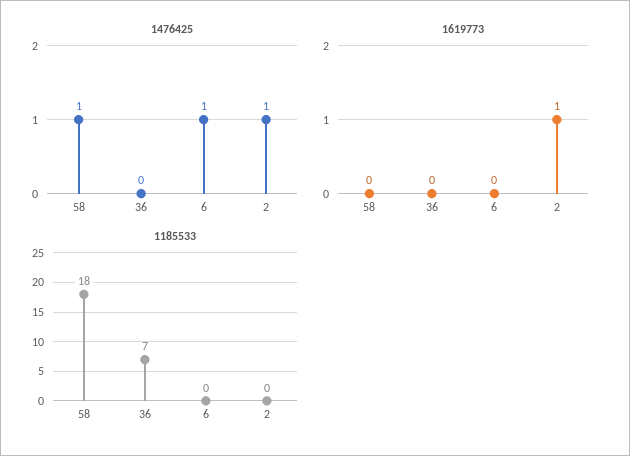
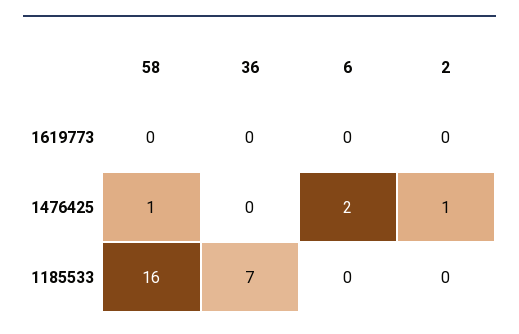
  {
    "1476425": {
      "58": 1,
      "36": 0,
-     "6": 1,
+     "6": 2,
      "2": 1
    },
    "1619773": {
      "58": 0,
      "36": 0,
      "6": 0,
-     "2": 1
+     "2": 0
    },
    "1185533": {
-     "58": 18,
+     "58": 16,
      "36": 7,
      "6": 0,
      "2": 0
    }
  }

